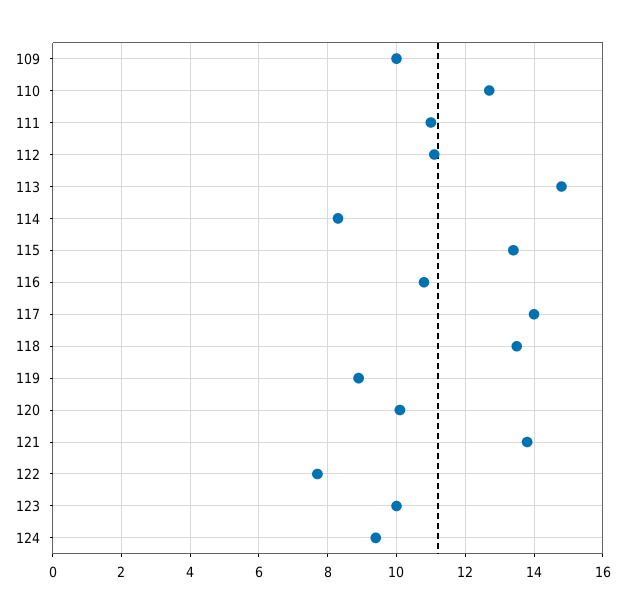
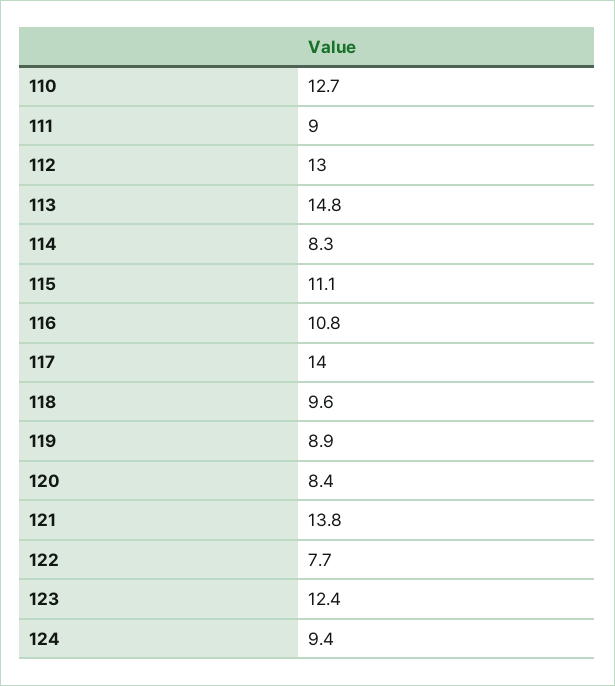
  {
-   "109": 10,
    "110": 12.7,
-   "111": 11,
+   "111": 9,
-   "112": 11,
+   "112": 13,
    "113": 14.8,
    "114": 8.3,
-   "115": 13.5,
+   "115": 11.1,
    "116": 10.8,
    "117": 14,
-   "118": 13.5,
+   "118": 9.6,
    "119": 8.9,
-   "120": 10,
+   "120": 8.4,
    "121": 13.8,
    "122": 7.7,
-   "123": 10,
+   "123": 12.4,
    "124": 9.4
  }

